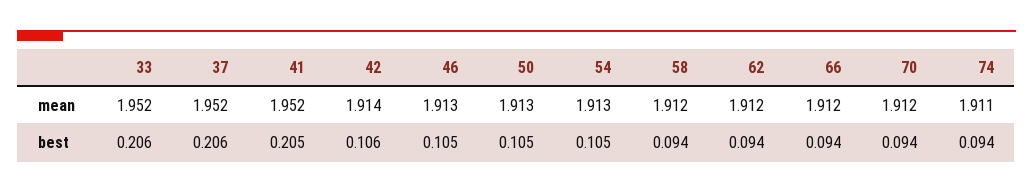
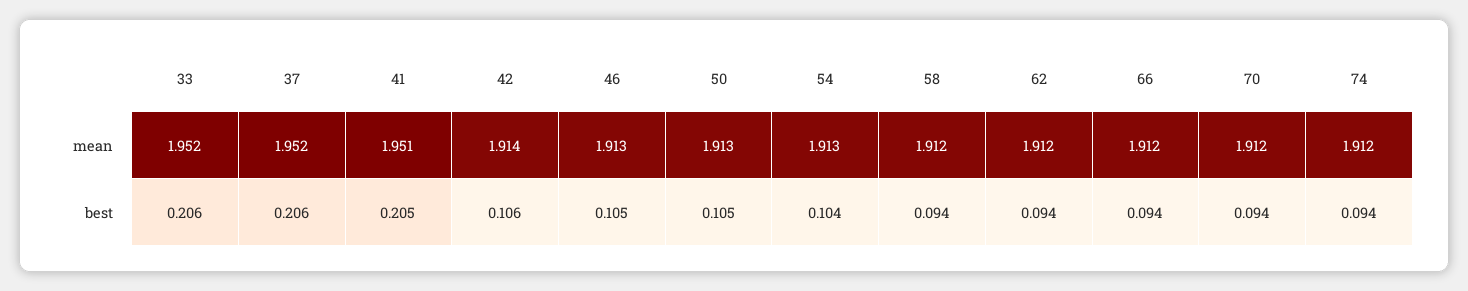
  {
    "33": {
      "mean": 1.952,
      "best": 0.206
    },
    "37": {
      "mean": 1.952,
      "best": 0.206
    },
    "41": {
-     "mean": 1.952,
+     "mean": 1.951,
      "best": 0.205
    },
    "42": {
      "mean": 1.914,
      "best": 0.106
    },
    "46": {
      "mean": 1.913,
      "best": 0.105
    },
    "50": {
      "mean": 1.913,
      "best": 0.105
    },
    "54": {
      "mean": 1.913,
-     "best": 0.105
+     "best": 0.104
    },
    "58": {
      "mean": 1.912,
      "best": 0.094
    },
    "62": {
      "mean": 1.912,
      "best": 0.094
    },
    "66": {
      "mean": 1.912,
      "best": 0.094
    },
    "70": {
      "mean": 1.912,
      "best": 0.094
    },
    "74": {
-     "mean": 1.911,
+     "mean": 1.912,
      "best": 0.094
    }
  }

